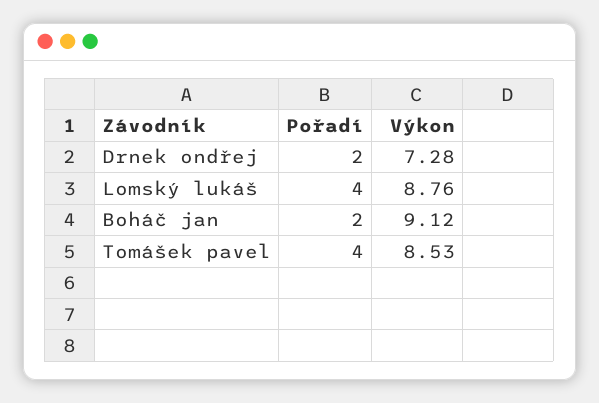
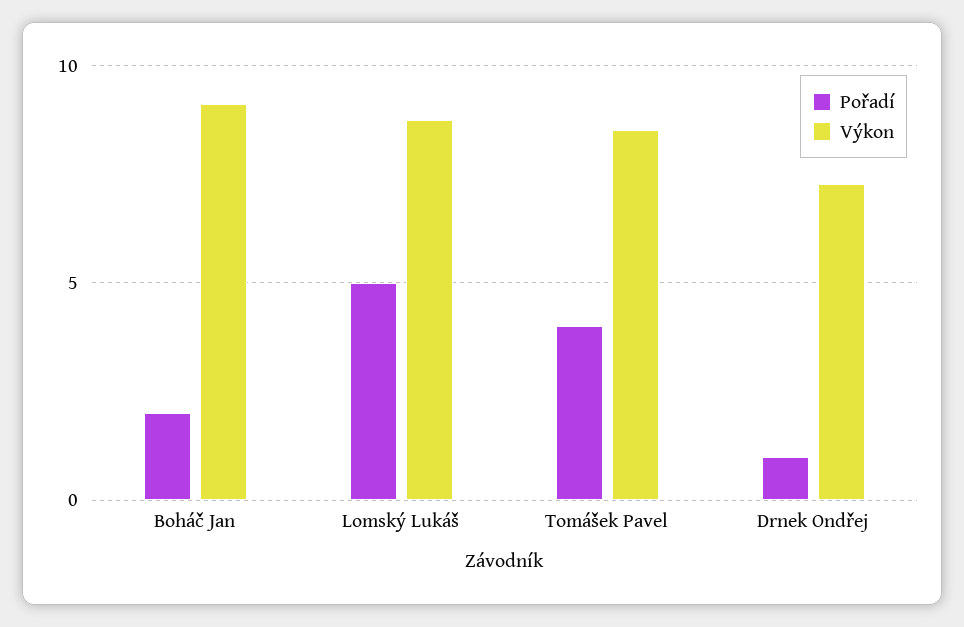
  {
    "Pořadí": {
-     "Drnek ondřej": 2,
+     "Drnek ondřej": 1,
-     "Lomský lukáš": 4,
+     "Lomský lukáš": 5,
      "Boháč jan": 2,
      "Tomášek pavel": 4
    },
    "Výkon": {
      "Drnek ondřej": 7.28,
      "Lomský lukáš": 8.76,
      "Boháč jan": 9.12,
      "Tomášek pavel": 8.53
    }
  }

